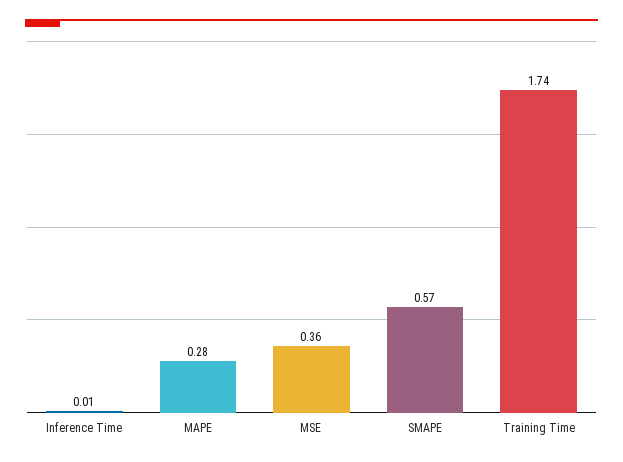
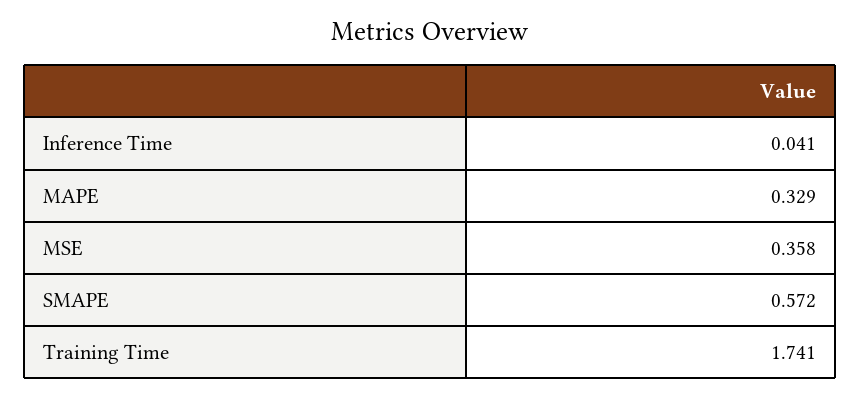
  {
-   "Inference Time": 0.01,
+   "Inference Time": 0.041,
-   "MAPE": 0.28,
+   "MAPE": 0.329,
    "MSE": 0.358,
    "SMAPE": 0.572,
    "Training Time": 1.741
  }

